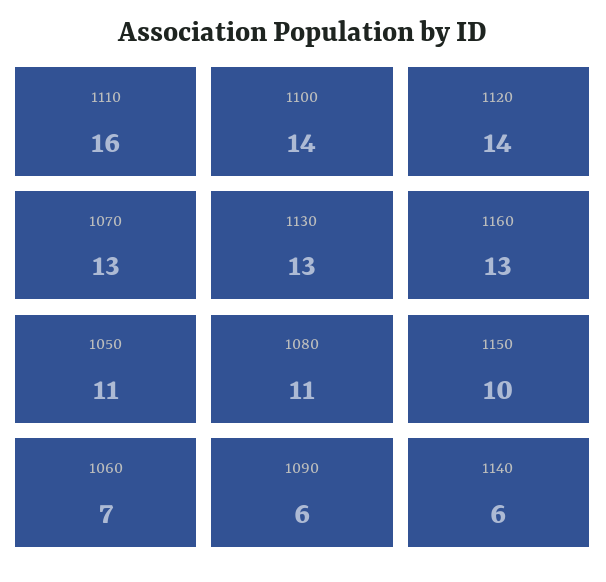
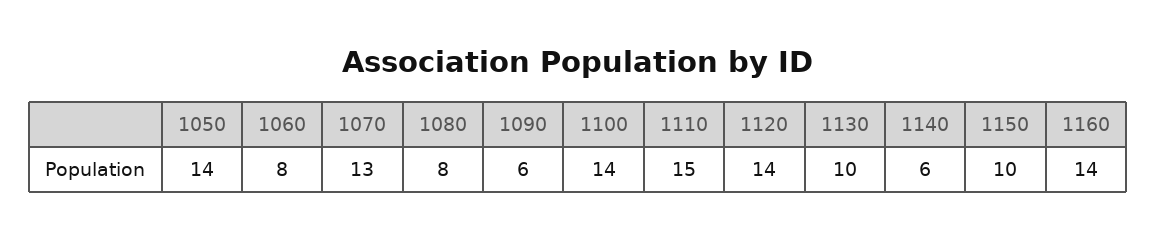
  {
-   "1110": 16,
+   "1110": 15,
    "1100": 14,
    "1120": 14,
    "1070": 13,
-   "1130": 13,
+   "1130": 10,
-   "1160": 13,
+   "1160": 14,
-   "1050": 11,
+   "1050": 14,
-   "1080": 11,
+   "1080": 8,
    "1150": 10,
-   "1060": 7,
+   "1060": 8,
    "1090": 6,
    "1140": 6
  }

